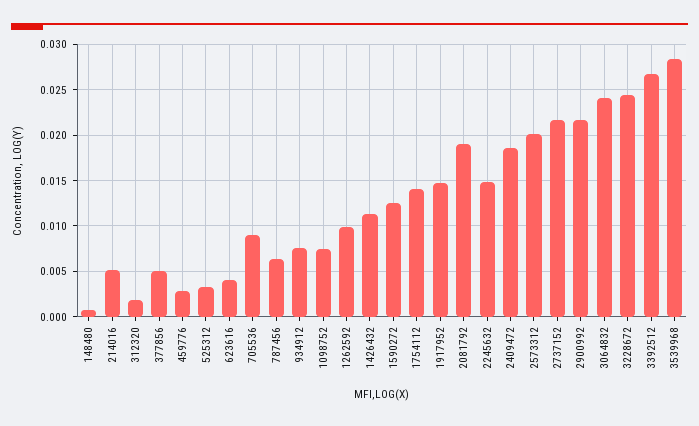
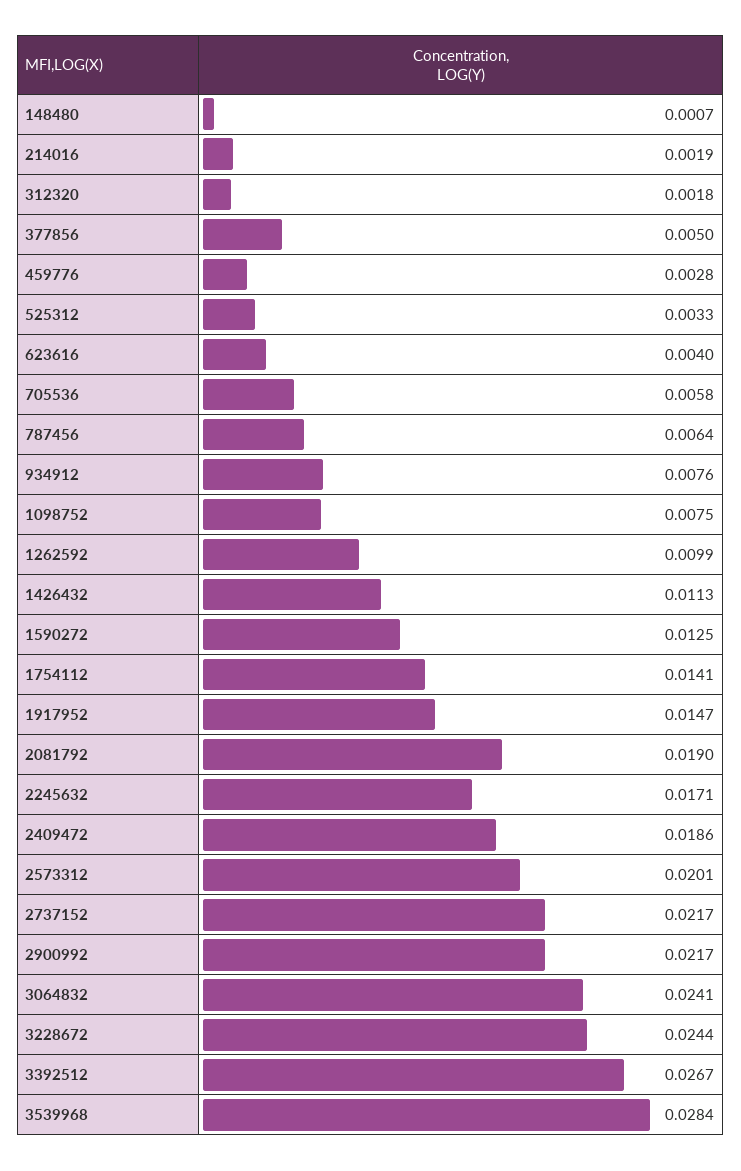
  {
    "148480": 0.0007,
-   "214016": 0.005,
+   "214016": 0.0019,
    "312320": 0.0018,
    "377856": 0.005,
    "459776": 0.0028,
    "525312": 0.0033,
    "623616": 0.004,
-   "705536": 0.009,
+   "705536": 0.0058,
    "787456": 0.0064,
    "934912": 0.0076,
    "1098752": 0.0075,
    "1262592": 0.0099,
    "1426432": 0.0113,
    "1590272": 0.0125,
    "1754112": 0.0141,
    "1917952": 0.0147,
    "2081792": 0.019,
-   "2245632": 0.015,
+   "2245632": 0.0171,
    "2409472": 0.0186,
    "2573312": 0.0201,
    "2737152": 0.0217,
    "2900992": 0.0217,
    "3064832": 0.0241,
    "3228672": 0.0244,
    "3392512": 0.0267,
    "3539968": 0.0284
  }

